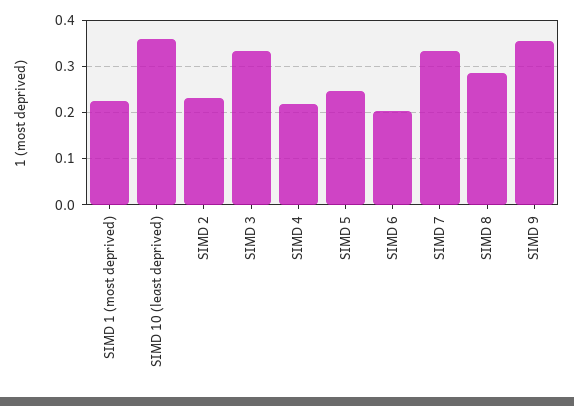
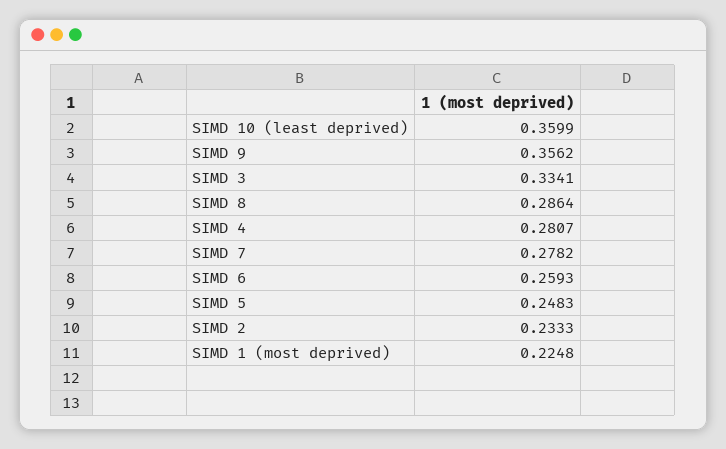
  {
    "SIMD 1 (most deprived)": 0.2248,
    "SIMD 10 (least deprived)": 0.3599,
    "SIMD 2": 0.2333,
    "SIMD 3": 0.3341,
-   "SIMD 4": 0.22,
+   "SIMD 4": 0.2807,
    "SIMD 5": 0.2483,
-   "SIMD 6": 0.2,
+   "SIMD 6": 0.2593,
-   "SIMD 7": 0.34,
+   "SIMD 7": 0.2782,
    "SIMD 8": 0.2864,
    "SIMD 9": 0.3562
  }

